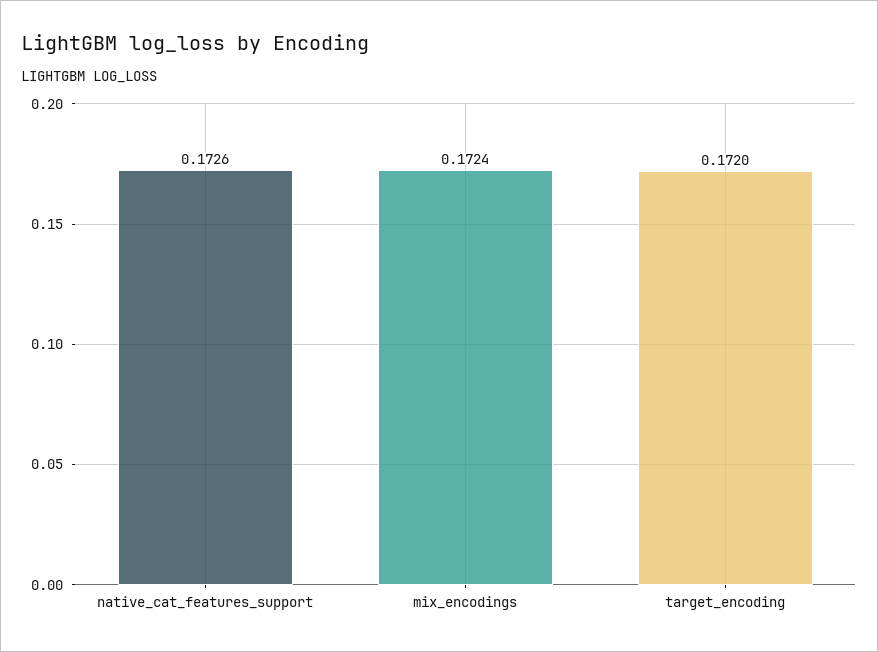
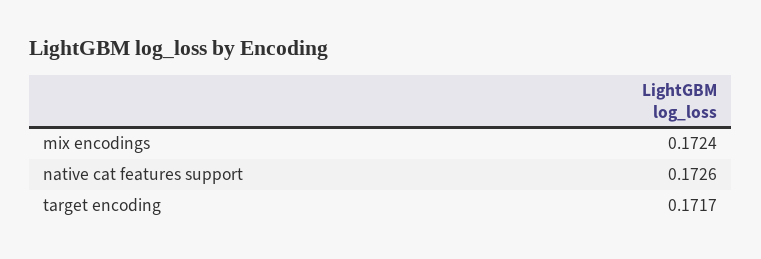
  {
    "native_cat_features_support": 0.1726,
    "mix_encodings": 0.1724,
-   "target_encoding": 0.172
+   "target_encoding": 0.1717
  }

